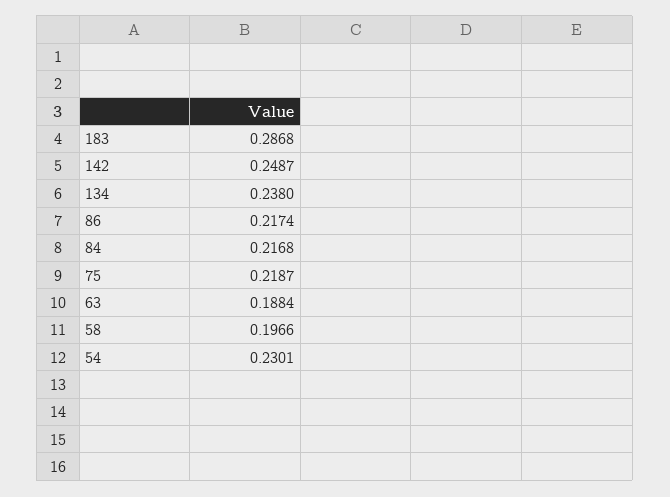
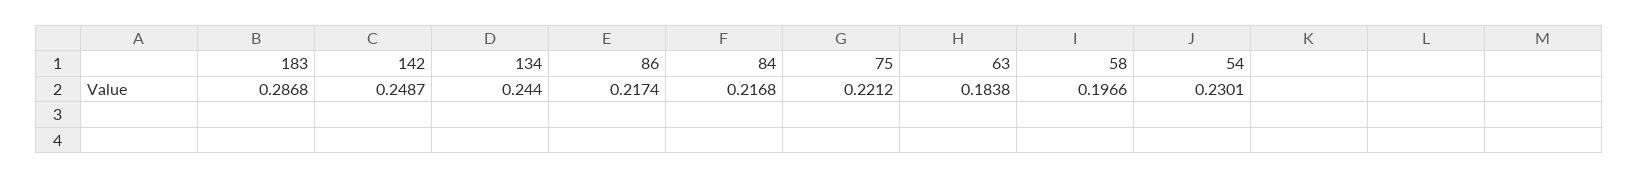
  {
    "183": 0.2868,
    "142": 0.2487,
-   "134": 0.238,
+   "134": 0.244,
    "86": 0.2174,
    "84": 0.2168,
-   "75": 0.2187,
+   "75": 0.2212,
-   "63": 0.1884,
+   "63": 0.1838,
    "58": 0.1966,
    "54": 0.2301
  }

